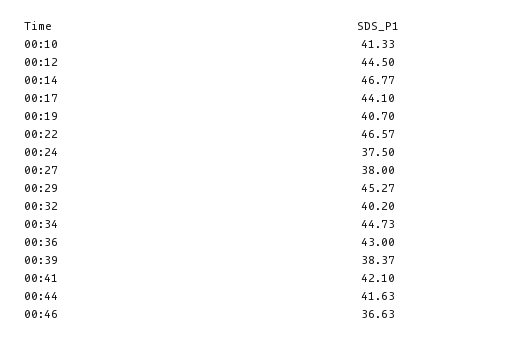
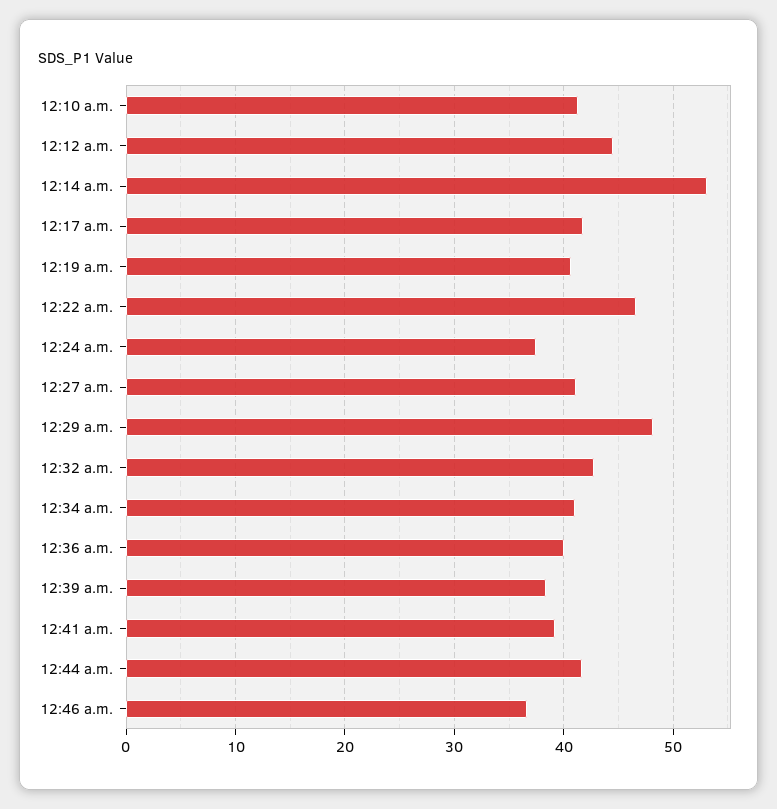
  {
    "00:10": 41.33,
    "00:12": 44.5,
-   "00:14": 46.77,
+   "00:14": 53,
-   "00:17": 44.1,
+   "00:17": 42,
    "00:19": 40.7,
    "00:22": 46.57,
    "00:24": 37.5,
-   "00:27": 38,
+   "00:27": 41,
-   "00:29": 45.27,
+   "00:29": 48,
-   "00:32": 40.2,
+   "00:32": 43,
-   "00:34": 44.73,
+   "00:34": 41,
-   "00:36": 43,
+   "00:36": 40,
    "00:39": 38.37,
-   "00:41": 42.1,
+   "00:41": 39,
    "00:44": 41.63,
    "00:46": 36.63
  }

